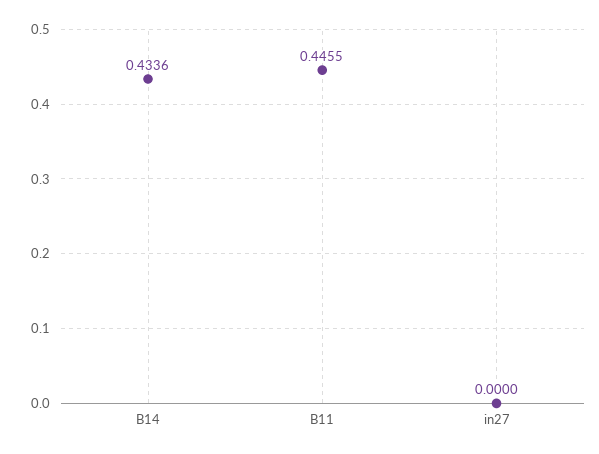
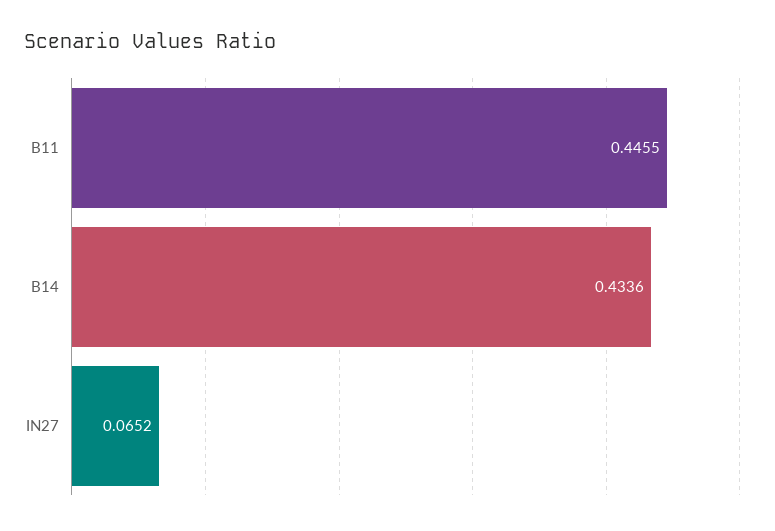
  {
    "B14": 0.4336,
    "B11": 0.4455,
-   "in27": 0
+   "in27": 0.0652
  }

